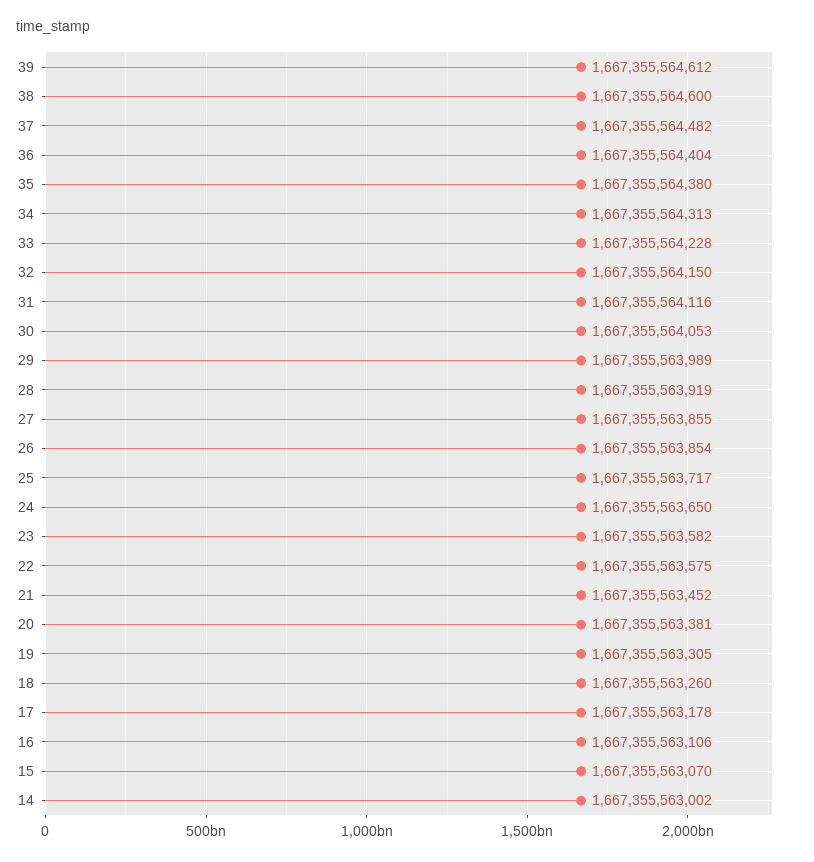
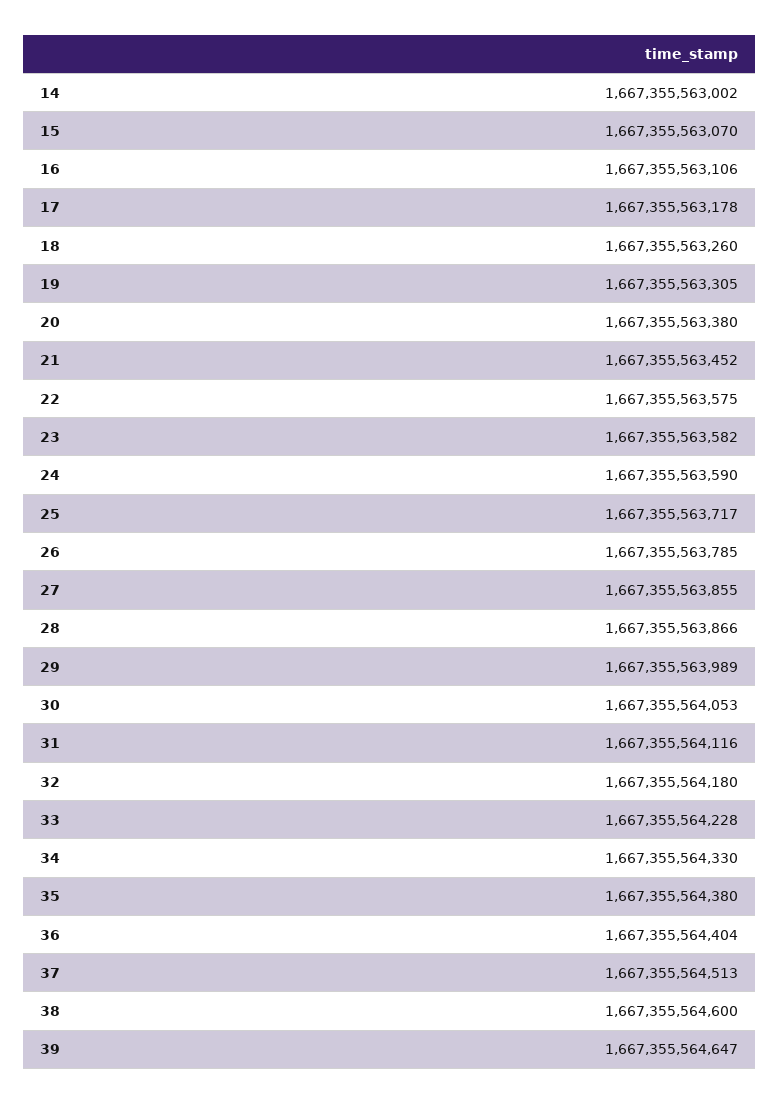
  {
-   "39": 1667355564612,
+   "39": 1667355564647,
    "38": 1667355564600,
-   "37": 1667355564482,
+   "37": 1667355564513,
    "36": 1667355564404,
    "35": 1667355564380,
-   "34": 1667355564313,
+   "34": 1667355564330,
    "33": 1667355564228,
-   "32": 1667355564150,
+   "32": 1667355564180,
    "31": 1667355564116,
    "30": 1667355564053,
    "29": 1667355563989,
-   "28": 1667355563919,
+   "28": 1667355563866,
    "27": 1667355563855,
-   "26": 1667355563854,
+   "26": 1667355563785,
    "25": 1667355563717,
-   "24": 1667355563650,
+   "24": 1667355563590,
    "23": 1667355563582,
    "22": 1667355563575,
    "21": 1667355563452,
-   "20": 1667355563381,
+   "20": 1667355563380,
    "19": 1667355563305,
    "18": 1667355563260,
    "17": 1667355563178,
    "16": 1667355563106,
    "15": 1667355563070,
    "14": 1667355563002
  }

